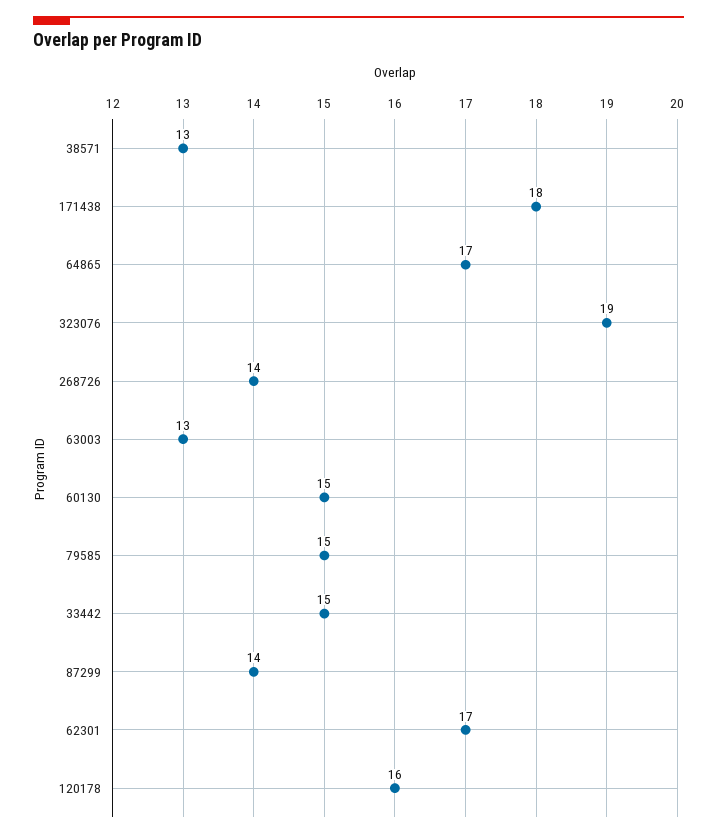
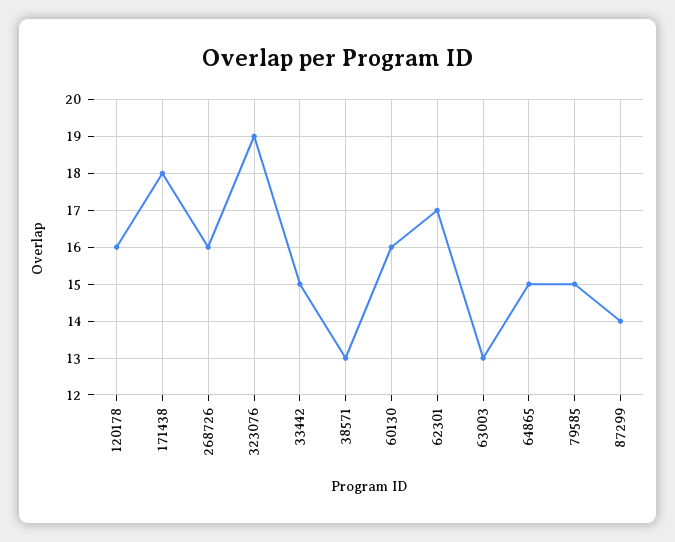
  {
    "38571": 13,
    "171438": 18,
-   "64865": 17,
+   "64865": 15,
    "323076": 19,
-   "268726": 14,
+   "268726": 16,
    "63003": 13,
-   "60130": 15,
+   "60130": 16,
    "79585": 15,
    "33442": 15,
    "87299": 14,
    "62301": 17,
    "120178": 16
  }

